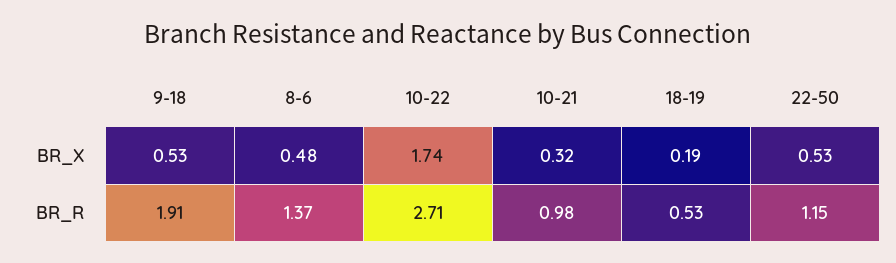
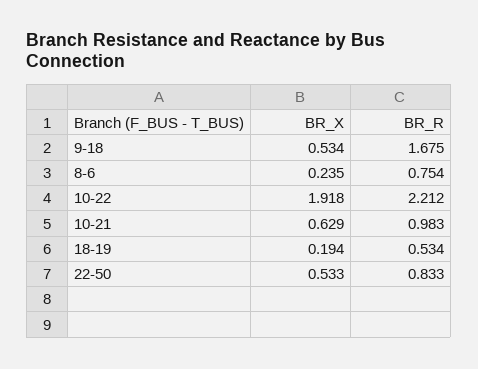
  {
    "9-18": {
      "BR_X": 0.534,
-     "BR_R": 1.91
+     "BR_R": 1.675
    },
    "8-6": {
-     "BR_X": 0.48,
+     "BR_X": 0.235,
-     "BR_R": 1.37
+     "BR_R": 0.754
    },
    "10-22": {
-     "BR_X": 1.74,
+     "BR_X": 1.918,
-     "BR_R": 2.71
+     "BR_R": 2.212
    },
    "10-21": {
-     "BR_X": 0.32,
+     "BR_X": 0.629,
      "BR_R": 0.983
    },
    "18-19": {
      "BR_X": 0.194,
      "BR_R": 0.534
    },
    "22-50": {
      "BR_X": 0.533,
-     "BR_R": 1.15
+     "BR_R": 0.833
    }
  }

